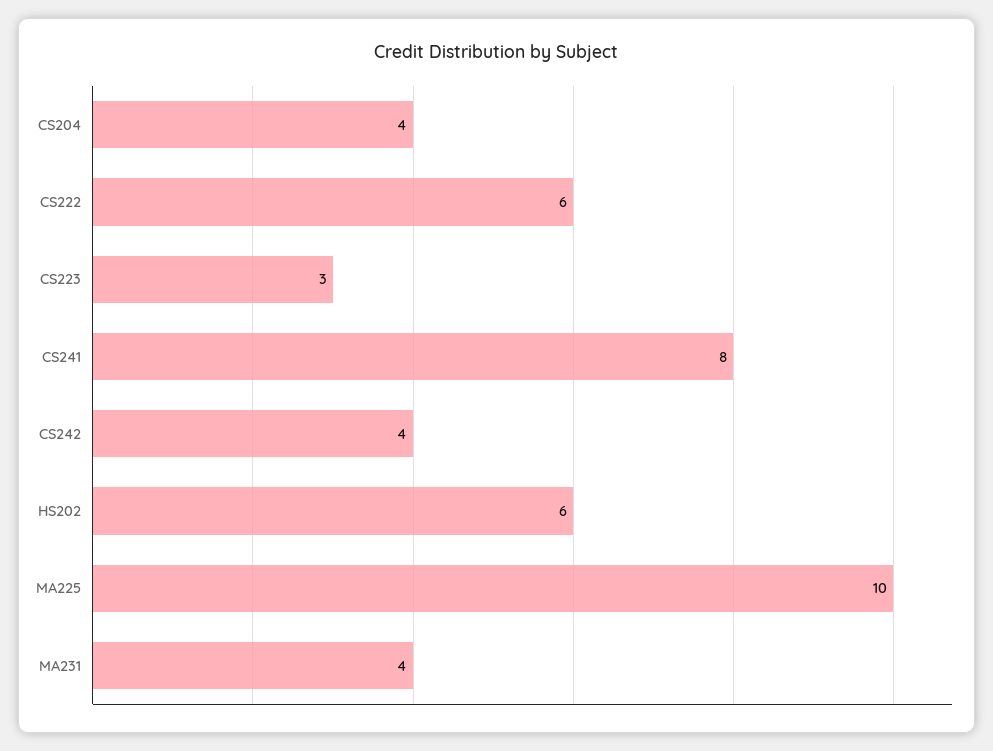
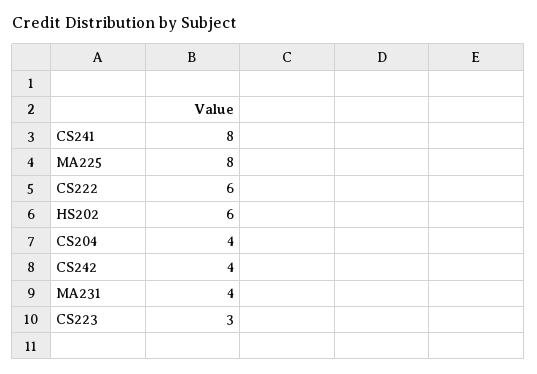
  {
    "CS204": 4,
    "CS222": 6,
    "CS223": 3,
    "CS241": 8,
    "CS242": 4,
    "HS202": 6,
-   "MA225": 10,
+   "MA225": 8,
    "MA231": 4
  }

